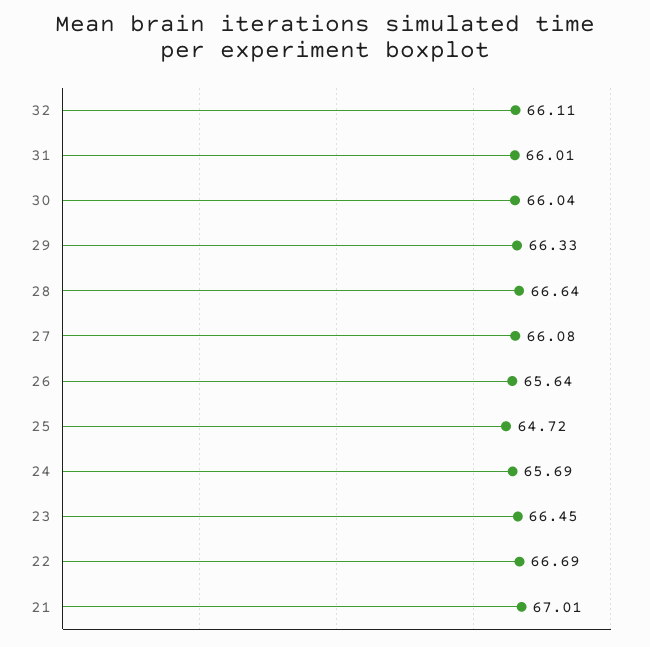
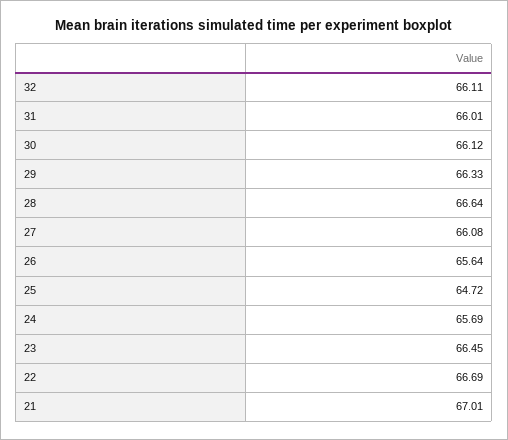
  {
    "32": 66.11,
    "31": 66.01,
-   "30": 66.04,
+   "30": 66.12,
    "29": 66.33,
    "28": 66.64,
    "27": 66.08,
    "26": 65.64,
    "25": 64.72,
    "24": 65.69,
    "23": 66.45,
    "22": 66.69,
    "21": 67.01
  }

